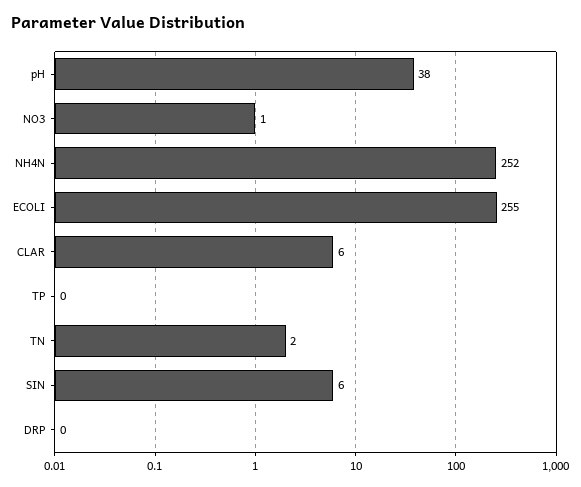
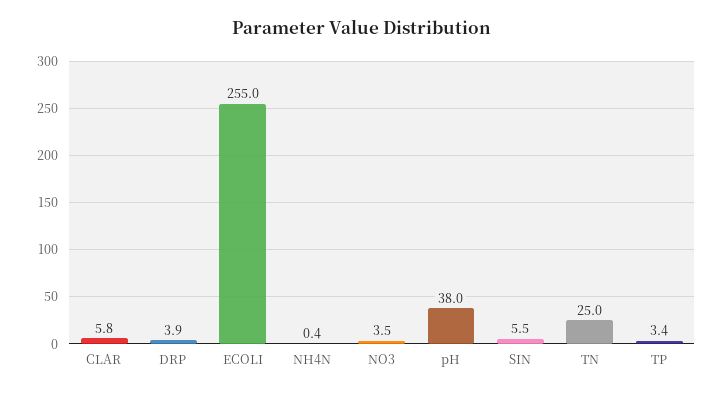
  {
    "pH": 38,
-   "NO3": 1,
+   "NO3": 3.5,
-   "NH4N": 252,
+   "NH4N": 0.4,
    "ECOLI": 255,
    "CLAR": 5.8,
-   "TP": 0,
+   "TP": 3.4,
-   "TN": 2,
+   "TN": 25,
    "SIN": 5.5,
-   "DRP": 0
+   "DRP": 3.9
  }

